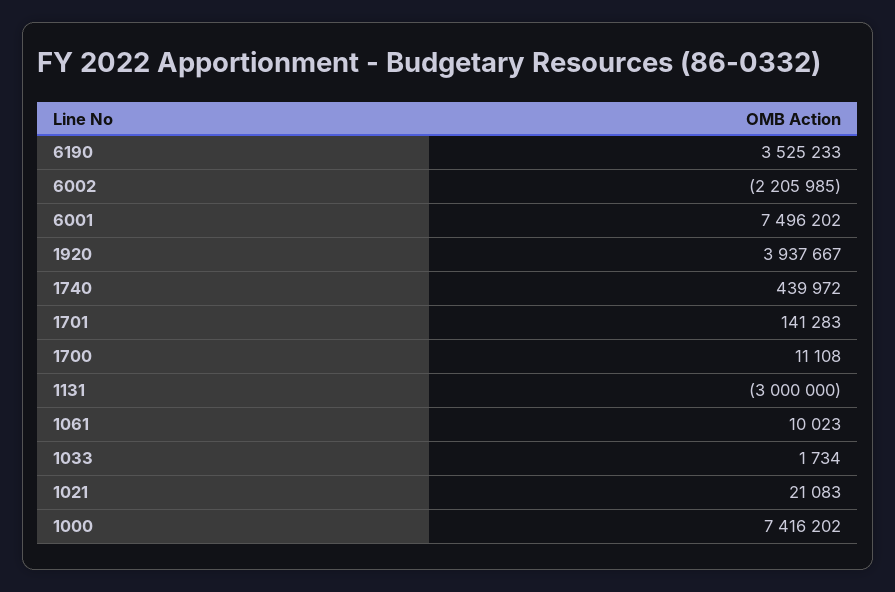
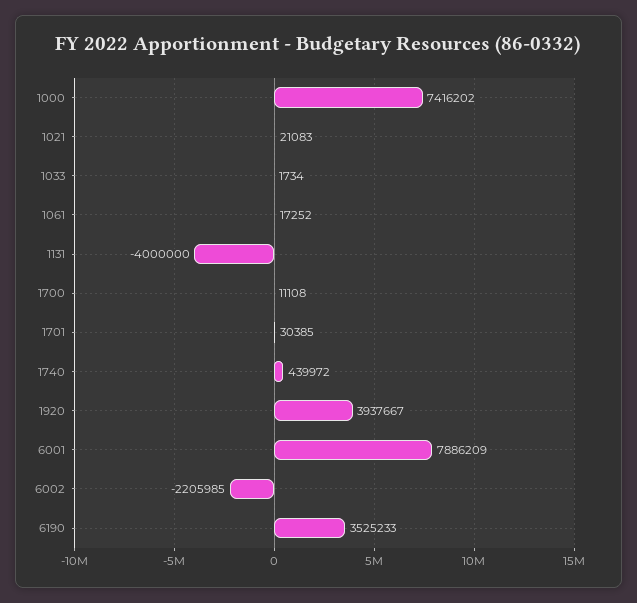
  {
    "6190": 3525233,
    "6002": -2205985,
-   "6001": 7496202,
+   "6001": 7886209,
    "1920": 3937667,
    "1740": 439972,
-   "1701": 141283,
+   "1701": 30385,
    "1700": 11108,
-   "1131": -3000000,
+   "1131": -4000000,
-   "1061": 10023,
+   "1061": 17252,
    "1033": 1734,
    "1021": 21083,
    "1000": 7416202
  }

